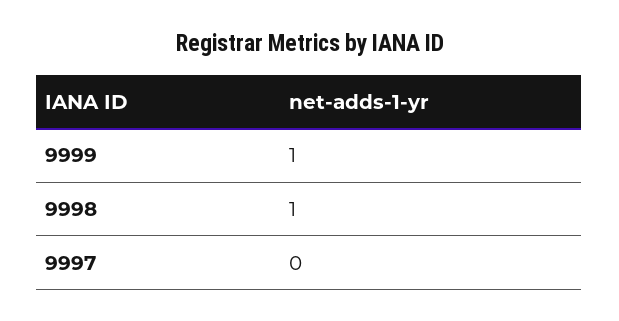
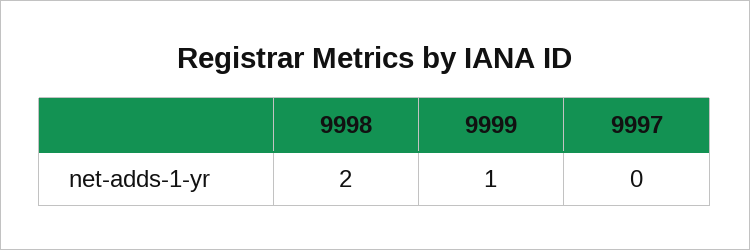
  {
    "9999": 1,
-   "9998": 1,
+   "9998": 2,
    "9997": 0
  }

